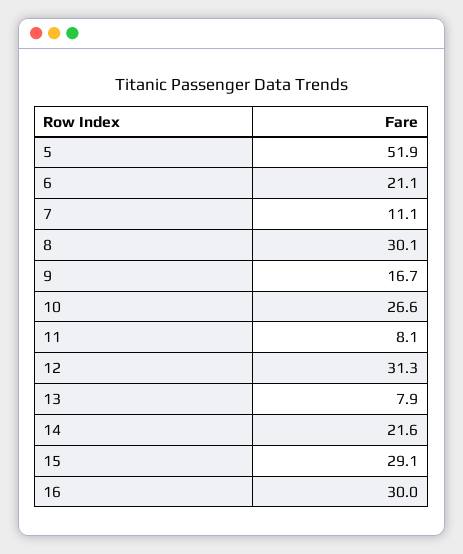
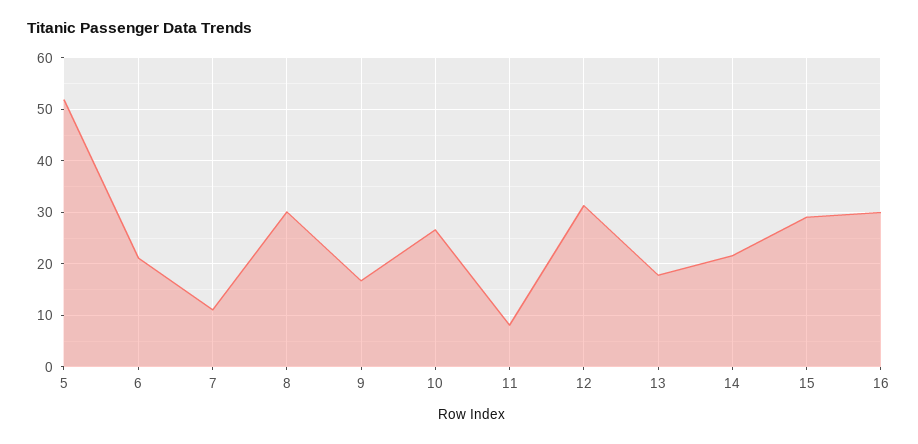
  {
    "5": 51.9,
    "6": 21.1,
    "7": 11.1,
    "8": 30.1,
    "9": 16.7,
    "10": 26.6,
    "11": 8.1,
    "12": 31.3,
-   "13": 7.9,
+   "13": 18,
    "14": 21.6,
    "15": 29.1,
    "16": 30
  }

